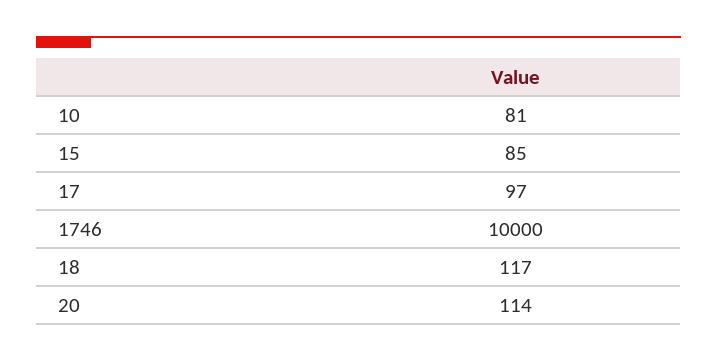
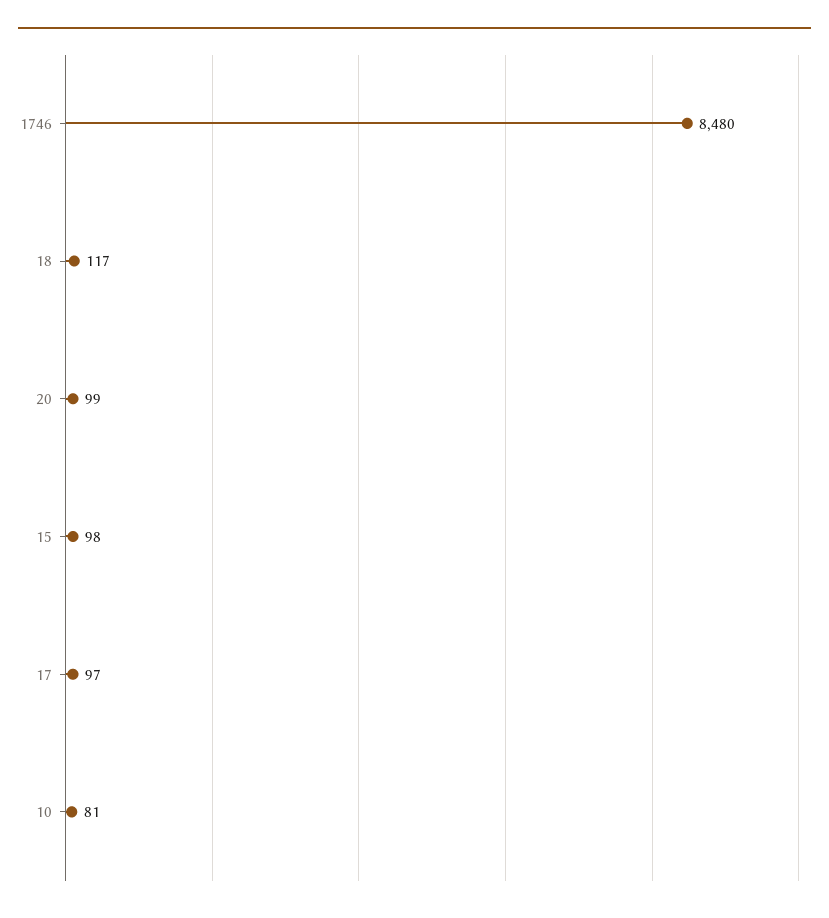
  {
    "10": 81,
-   "15": 85,
+   "15": 98,
    "17": 97,
-   "1746": 10000,
+   "1746": 8480,
    "18": 117,
-   "20": 114
+   "20": 99
  }

